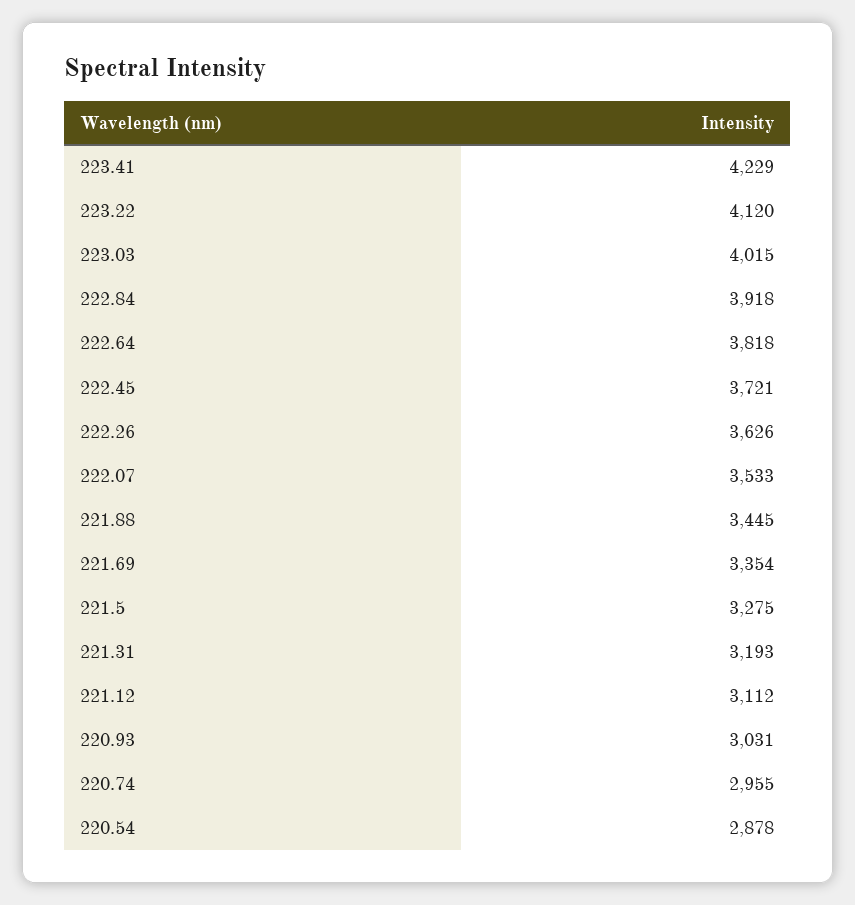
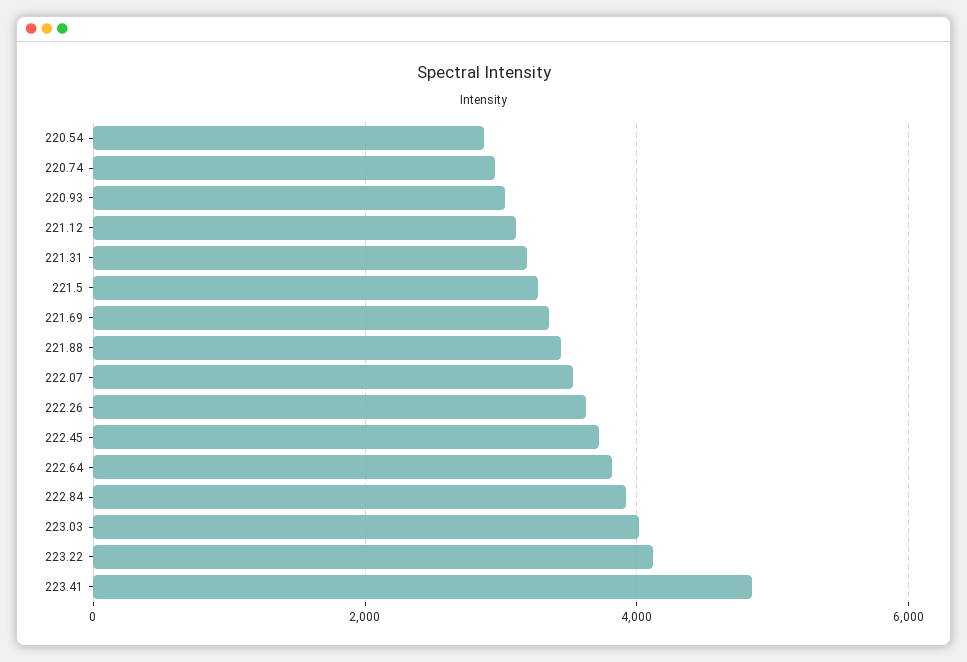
  {
-   "223.41": 4229,
+   "223.41": 4800,
    "223.22": 4120,
    "223.03": 4015,
    "222.84": 3918,
    "222.64": 3818,
    "222.45": 3721,
    "222.26": 3626,
    "222.07": 3533,
    "221.88": 3445,
    "221.69": 3354,
    "221.5": 3275,
    "221.31": 3193,
    "221.12": 3112,
    "220.93": 3031,
    "220.74": 2955,
    "220.54": 2878
  }

